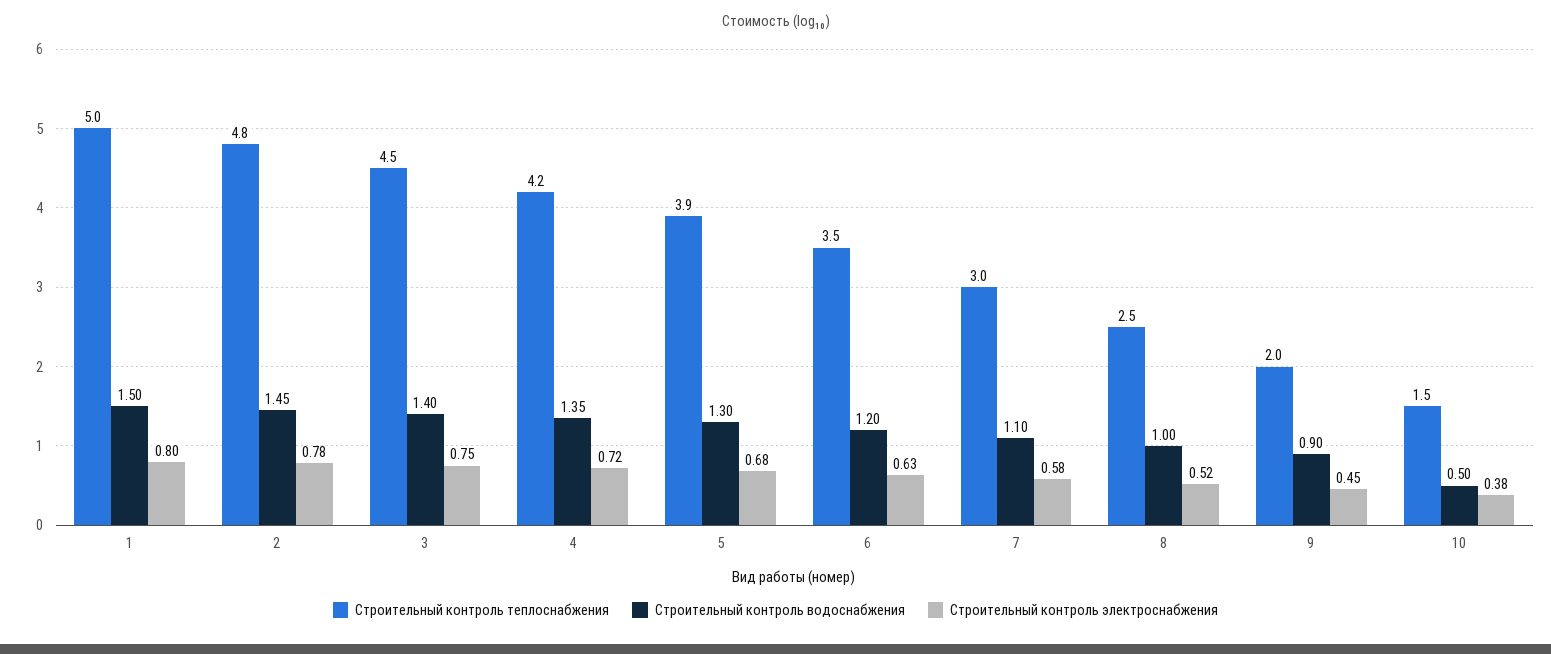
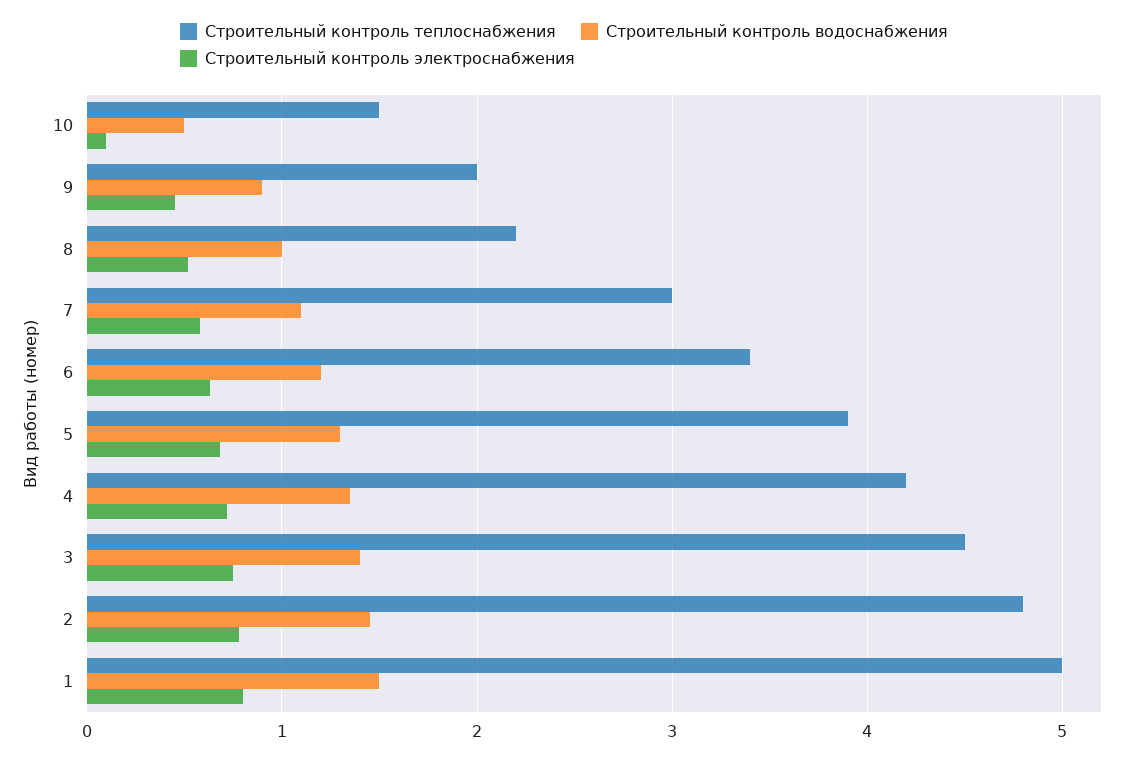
  {
    "Строительный контроль теплоснабжения": {
      "1": 5,
      "2": 4.8,
      "3": 4.5,
      "4": 4.2,
      "5": 3.9,
-     "6": 3.5,
+     "6": 3.4,
      "7": 3,
-     "8": 2.5,
+     "8": 2.2,
      "9": 2,
      "10": 1.5
    },
    "Строительный контроль водоснабжения": {
      "1": 1.5,
      "2": 1.45,
      "3": 1.4,
      "4": 1.35,
      "5": 1.3,
      "6": 1.2,
      "7": 1.1,
      "8": 1,
      "9": 0.9,
      "10": 0.5
    },
    "Строительный контроль электроснабжения": {
      "1": 0.8,
      "2": 0.78,
      "3": 0.75,
      "4": 0.72,
      "5": 0.68,
      "6": 0.63,
      "7": 0.58,
      "8": 0.52,
      "9": 0.45,
-     "10": 0.38
+     "10": 0.1
    }
  }

